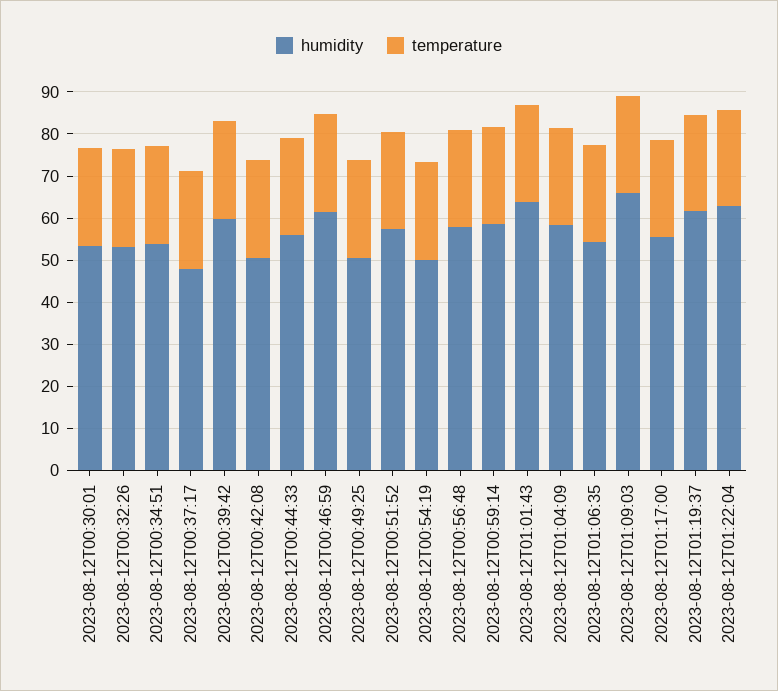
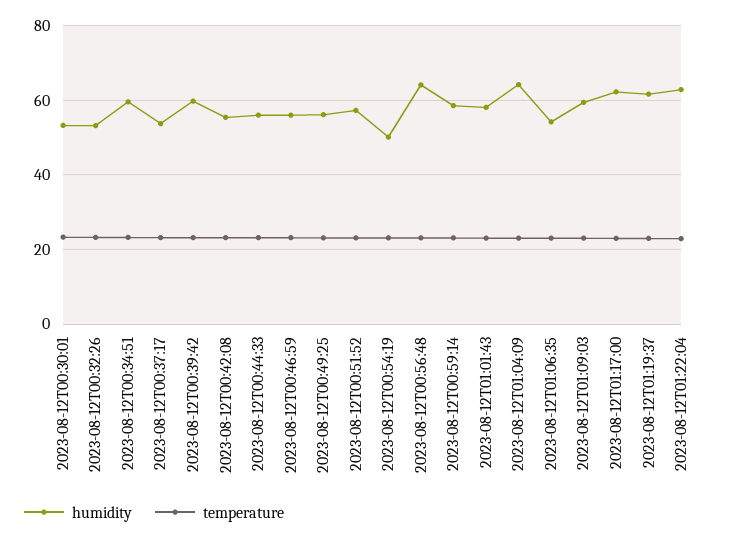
  {
    "humidity": {
      "2023-08-12T00:30:01": 54,
      "2023-08-12T00:32:26": 54,
-     "2023-08-12T00:34:51": 54,
+     "2023-08-12T00:34:51": 60,
-     "2023-08-12T00:37:17": 48,
+     "2023-08-12T00:37:17": 54,
      "2023-08-12T00:39:42": 60,
-     "2023-08-12T00:42:08": 50,
+     "2023-08-12T00:42:08": 56,
      "2023-08-12T00:44:33": 56,
-     "2023-08-12T00:46:59": 62,
+     "2023-08-12T00:46:59": 56,
-     "2023-08-12T00:49:25": 50,
+     "2023-08-12T00:49:25": 56,
      "2023-08-12T00:51:52": 58,
      "2023-08-12T00:54:19": 50,
-     "2023-08-12T00:56:48": 58,
+     "2023-08-12T00:56:48": 64,
      "2023-08-12T00:59:14": 58,
-     "2023-08-12T01:01:43": 64,
+     "2023-08-12T01:01:43": 58,
-     "2023-08-12T01:04:09": 58,
+     "2023-08-12T01:04:09": 64,
      "2023-08-12T01:06:35": 54,
-     "2023-08-12T01:09:03": 66,
+     "2023-08-12T01:09:03": 60,
-     "2023-08-12T01:17:00": 56,
+     "2023-08-12T01:17:00": 62,
      "2023-08-12T01:19:37": 62,
      "2023-08-12T01:22:04": 62
    },
    "temperature": {
      "2023-08-12T00:30:01": 24,
      "2023-08-12T00:32:26": 24,
      "2023-08-12T00:34:51": 24,
      "2023-08-12T00:37:17": 24,
      "2023-08-12T00:39:42": 24,
      "2023-08-12T00:42:08": 24,
      "2023-08-12T00:44:33": 24,
      "2023-08-12T00:46:59": 24,
      "2023-08-12T00:49:25": 24,
      "2023-08-12T00:51:52": 24,
      "2023-08-12T00:54:19": 24,
      "2023-08-12T00:56:48": 24,
      "2023-08-12T00:59:14": 24,
      "2023-08-12T01:01:43": 24,
      "2023-08-12T01:04:09": 24,
      "2023-08-12T01:06:35": 24,
      "2023-08-12T01:09:03": 24,
      "2023-08-12T01:17:00": 22,
      "2023-08-12T01:19:37": 22,
      "2023-08-12T01:22:04": 22
    }
  }

